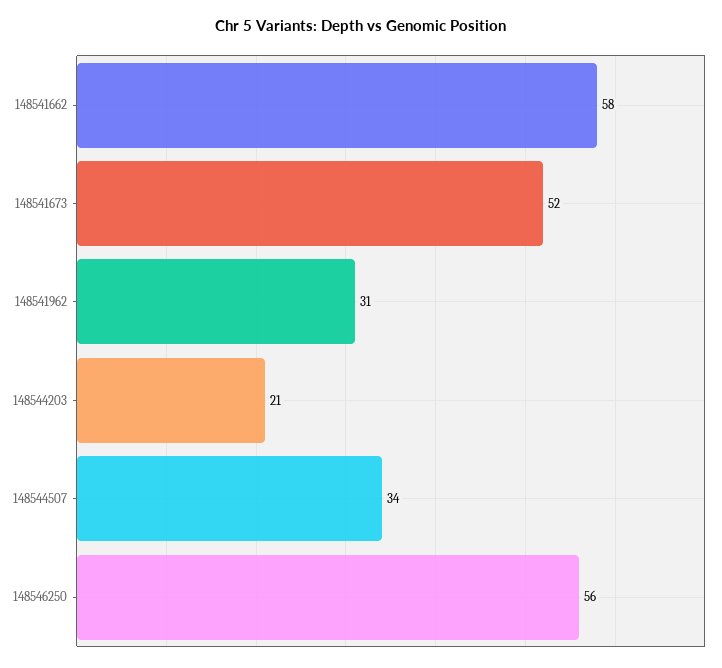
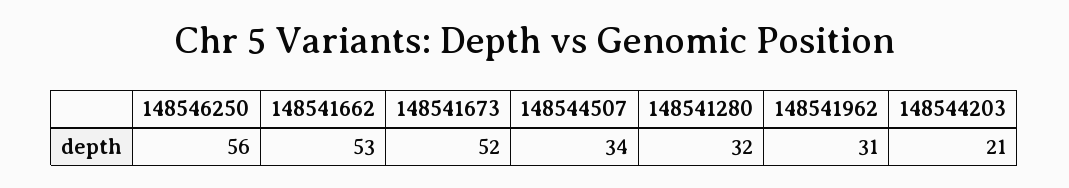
  {
-   "148541662": 58,
+   "148541662": 53,
    "148541673": 52,
    "148541962": 31,
    "148544203": 21,
    "148544507": 34,
-   "148546250": 56
+   "148546250": 56,
+   "148541280": 32
  }

